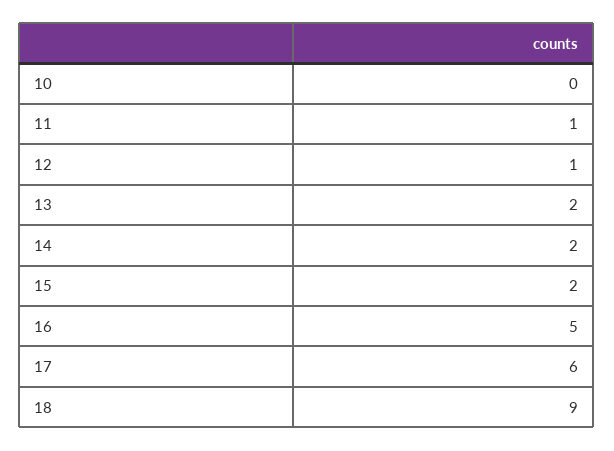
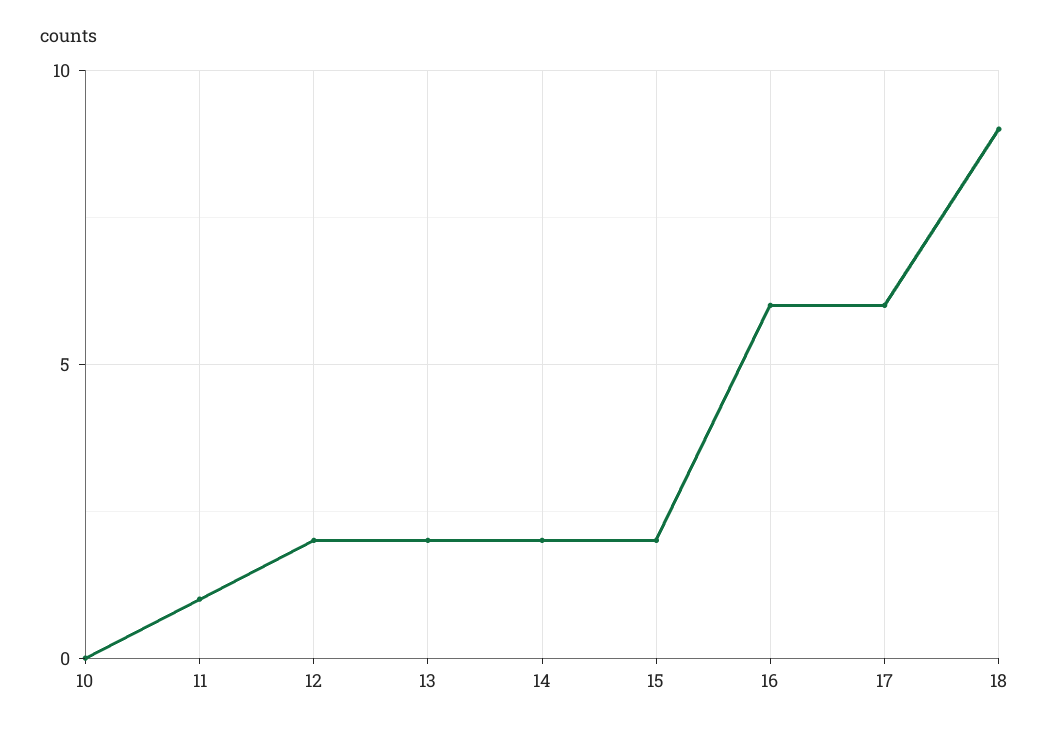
  {
    "10": 0,
    "11": 1,
-   "12": 1,
+   "12": 2,
    "13": 2,
    "14": 2,
    "15": 2,
-   "16": 5,
+   "16": 6,
    "17": 6,
    "18": 9
  }

